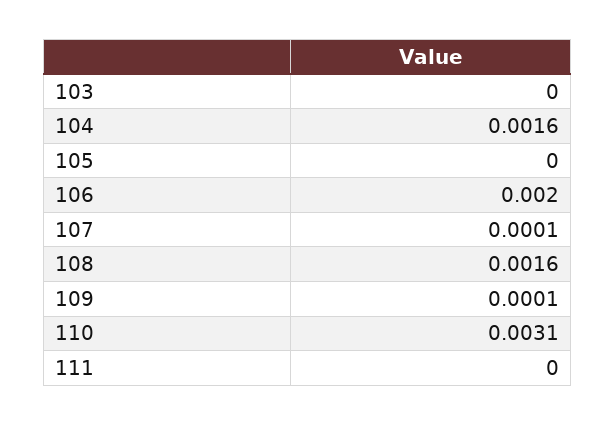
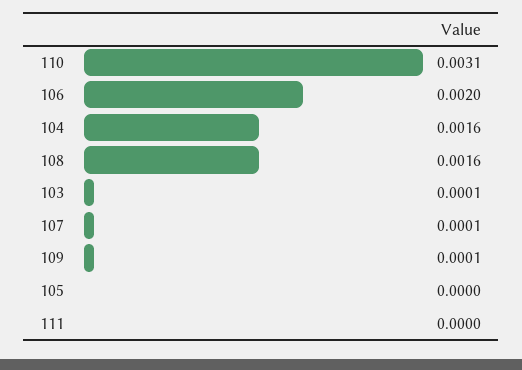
  {
-   "103": 0,
+   "103": 0.0001,
    "104": 0.0016,
    "105": 0,
    "106": 0.002,
    "107": 0.0001,
    "108": 0.0016,
    "109": 0.0001,
    "110": 0.0031,
    "111": 0
  }

